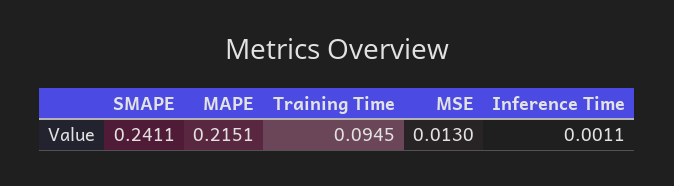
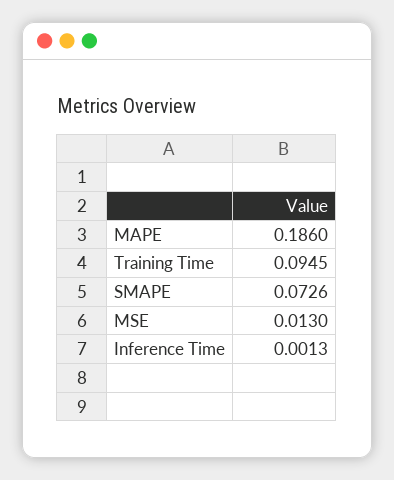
  {
-   "SMAPE": 0.2411,
+   "SMAPE": 0.0726,
-   "MAPE": 0.2151,
+   "MAPE": 0.186,
    "Training Time": 0.0945,
    "MSE": 0.013,
-   "Inference Time": 0.0011
+   "Inference Time": 0.0013
  }

